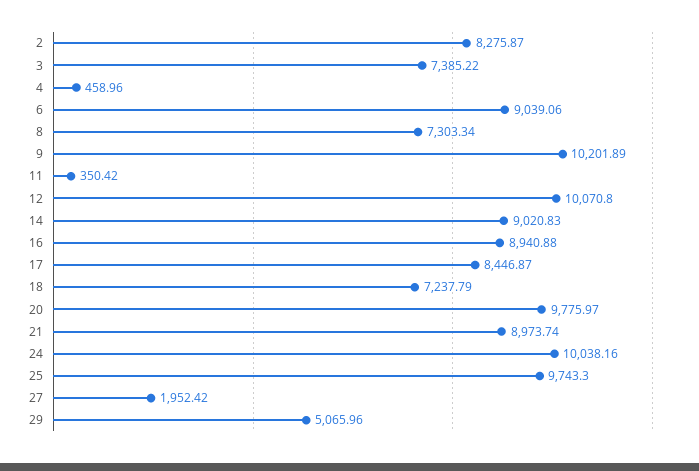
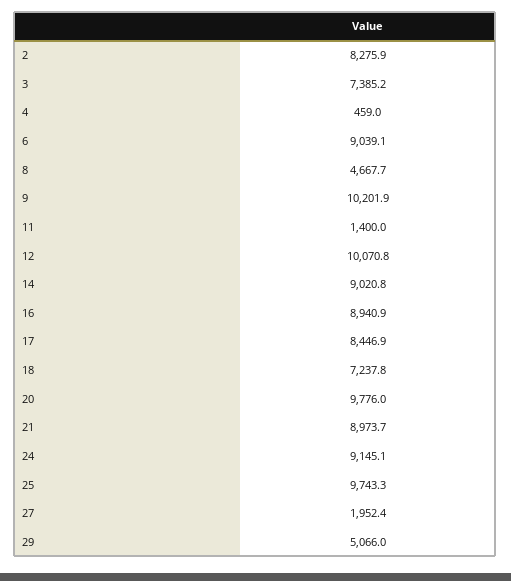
  {
    "2": 8275.87,
    "3": 7385.22,
    "4": 458.96,
    "6": 9039.06,
-   "8": 7303.34,
+   "8": 4667.7,
    "9": 10201.89,
-   "11": 350.42,
+   "11": 1400,
    "12": 10070.8,
    "14": 9020.83,
    "16": 8940.88,
    "17": 8446.87,
    "18": 7237.79,
    "20": 9775.97,
    "21": 8973.74,
-   "24": 10038.16,
+   "24": 9145.1,
    "25": 9743.3,
    "27": 1952.42,
    "29": 5065.96
  }

